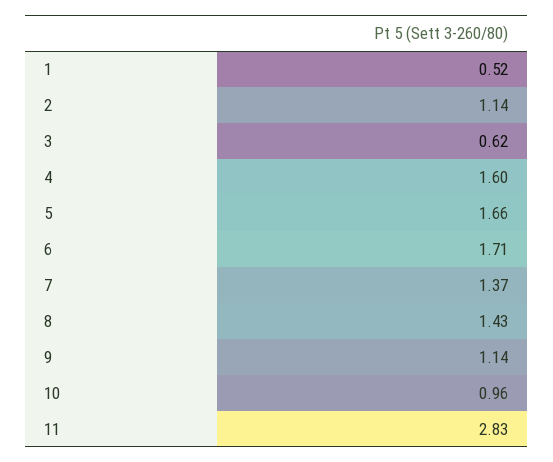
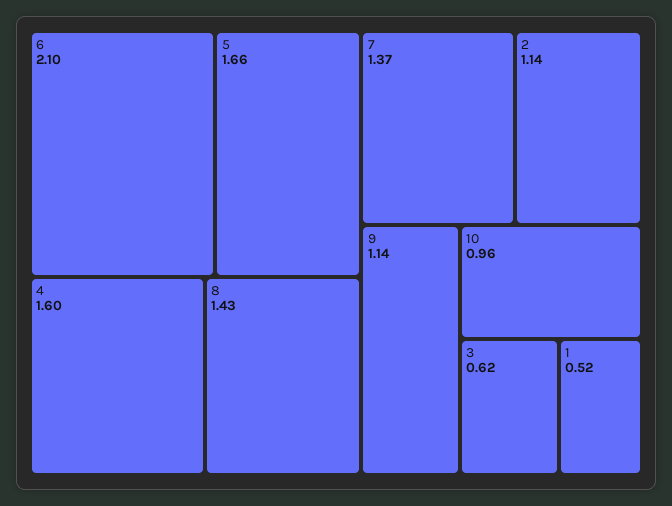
  {
    "1": 0.52,
    "2": 1.14,
    "3": 0.62,
    "4": 1.6,
    "5": 1.66,
-   "6": 1.71,
+   "6": 2.1,
    "7": 1.37,
    "8": 1.43,
    "9": 1.14,
-   "10": 0.96,
+   "10": 0.96
-   "11": 2.83
  }

